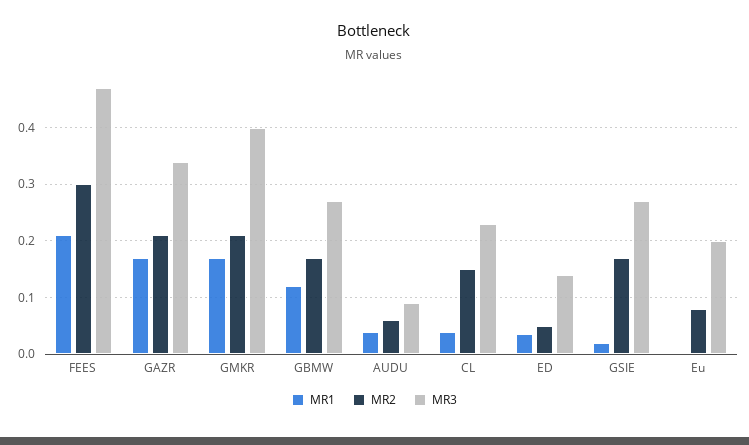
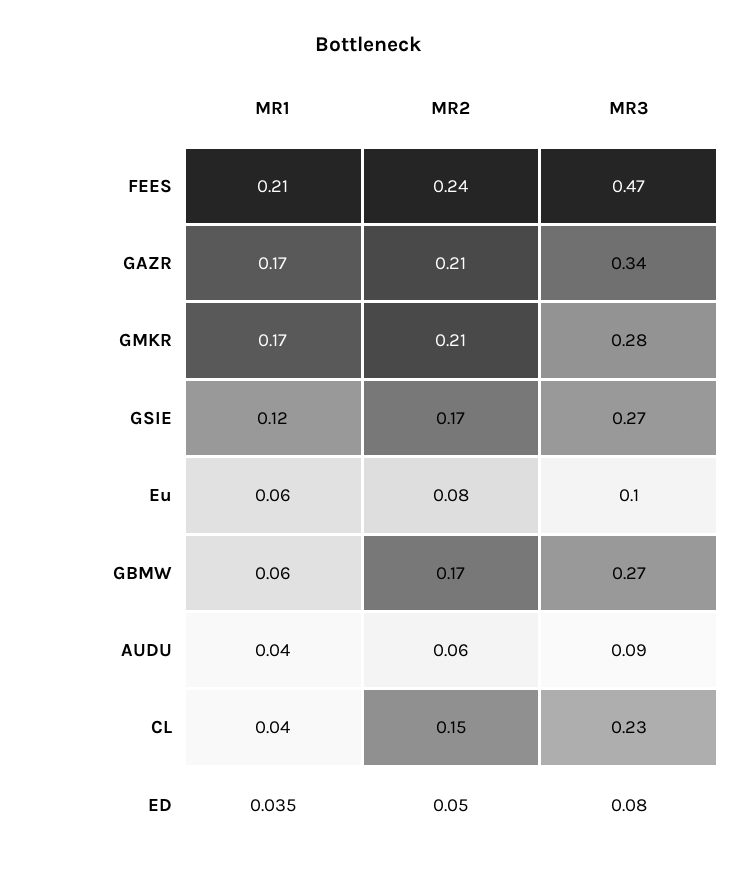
  {
    "MR1": {
      "FEES": 0.21,
      "GAZR": 0.17,
      "GMKR": 0.17,
-     "GBMW": 0.12,
+     "GBMW": 0.06,
      "AUDU": 0.04,
      "CL": 0.04,
      "ED": 0.035,
-     "GSIE": 0.02,
+     "GSIE": 0.12,
-     "Eu": 0
+     "Eu": 0.06
    },
    "MR2": {
-     "FEES": 0.3,
+     "FEES": 0.24,
      "GAZR": 0.21,
      "GMKR": 0.21,
      "GBMW": 0.17,
      "AUDU": 0.06,
      "CL": 0.15,
      "ED": 0.05,
      "GSIE": 0.17,
      "Eu": 0.08
    },
    "MR3": {
      "FEES": 0.47,
      "GAZR": 0.34,
-     "GMKR": 0.4,
+     "GMKR": 0.28,
      "GBMW": 0.27,
      "AUDU": 0.09,
      "CL": 0.23,
-     "ED": 0.14,
+     "ED": 0.08,
      "GSIE": 0.27,
-     "Eu": 0.2
+     "Eu": 0.1
    }
  }

